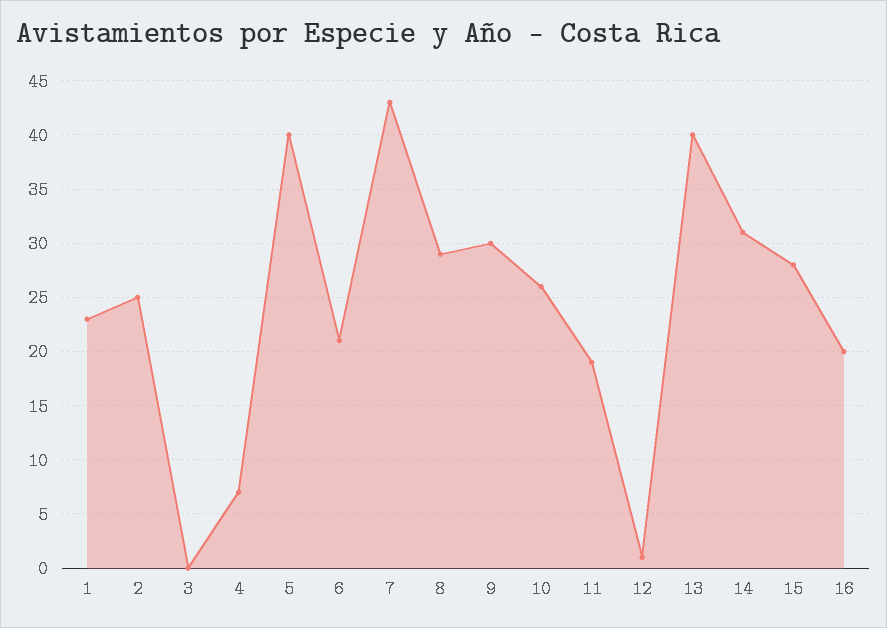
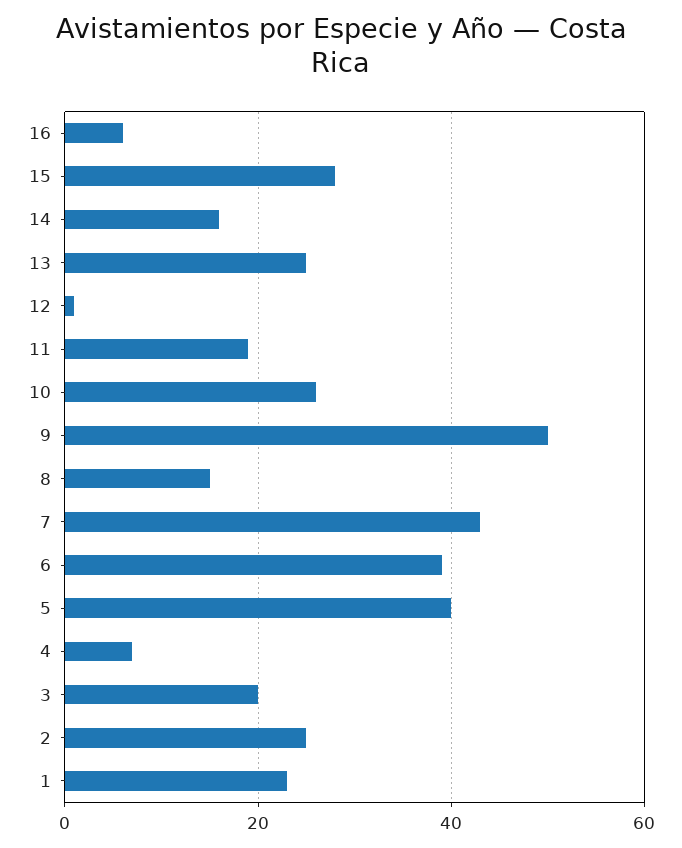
  {
    "1": 23,
    "2": 25,
-   "3": 0,
+   "3": 20,
    "4": 7,
    "5": 40,
-   "6": 21,
+   "6": 40,
    "7": 43,
-   "8": 29,
+   "8": 15,
-   "9": 30,
+   "9": 50,
    "10": 26,
    "11": 19,
    "12": 1,
-   "13": 40,
+   "13": 25,
-   "14": 31,
+   "14": 15,
    "15": 28,
-   "16": 20
+   "16": 5
  }

